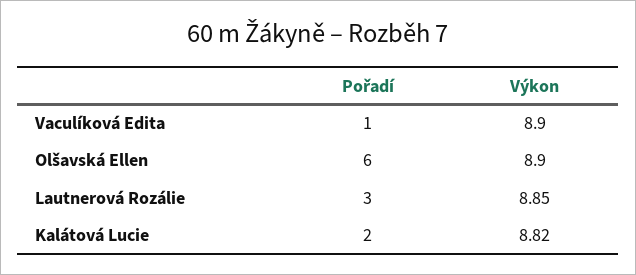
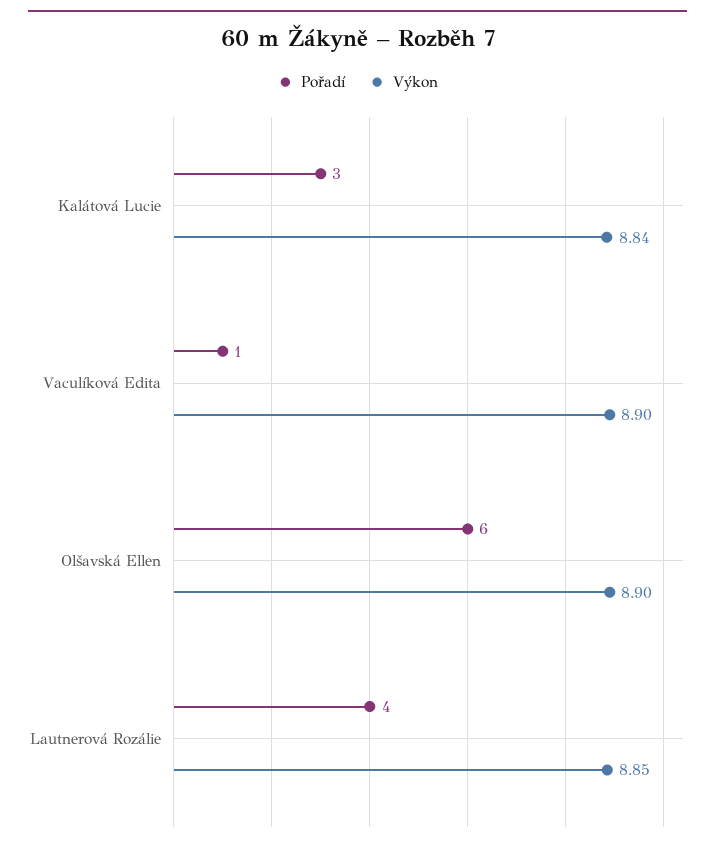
  {
    "Pořadí": {
      "Vaculíková Edita": 1,
      "Olšavská Ellen": 6,
-     "Lautnerová Rozálie": 3,
+     "Lautnerová Rozálie": 4,
-     "Kalátová Lucie": 2
+     "Kalátová Lucie": 3
    },
    "Výkon": {
      "Vaculíková Edita": 8.9,
      "Olšavská Ellen": 8.9,
      "Lautnerová Rozálie": 8.85,
-     "Kalátová Lucie": 8.82
+     "Kalátová Lucie": 8.84
    }
  }

